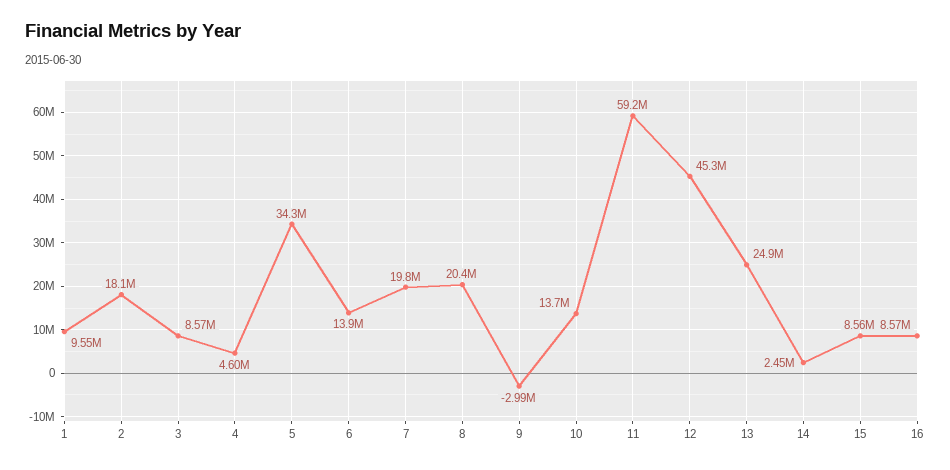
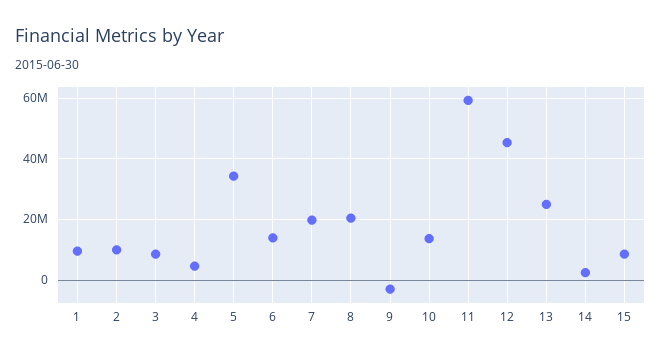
  {
    "1": 9550000,
-   "2": 18100000,
+   "2": 10000000,
    "3": 8570000,
    "4": 4600000,
    "5": 34300000,
    "6": 13900000,
    "7": 19800000,
    "8": 20400000,
    "9": -2990000,
    "10": 13700000,
    "11": 59200000,
    "12": 45300000,
    "13": 24900000,
    "14": 2450000,
-   "15": 8560000,
+   "15": 8560000
-   "16": 8570000
  }

